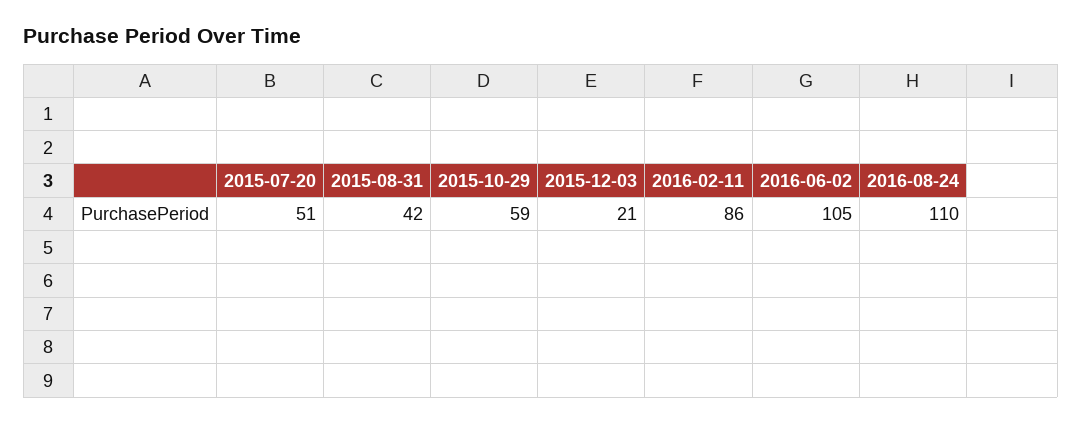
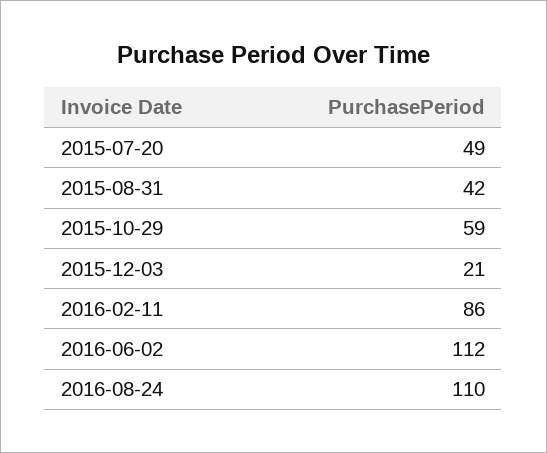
  {
-   "2015-07-20": 51,
+   "2015-07-20": 49,
    "2015-08-31": 42,
    "2015-10-29": 59,
    "2015-12-03": 21,
    "2016-02-11": 86,
-   "2016-06-02": 105,
+   "2016-06-02": 112,
    "2016-08-24": 110
  }

